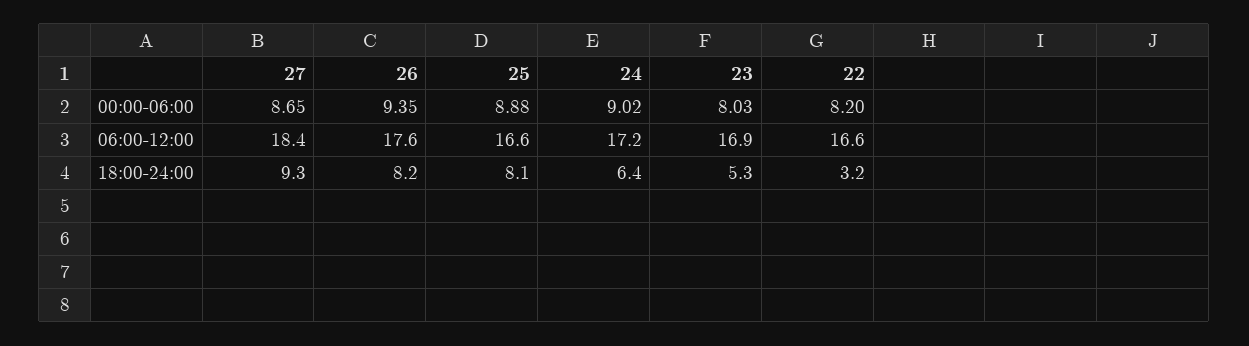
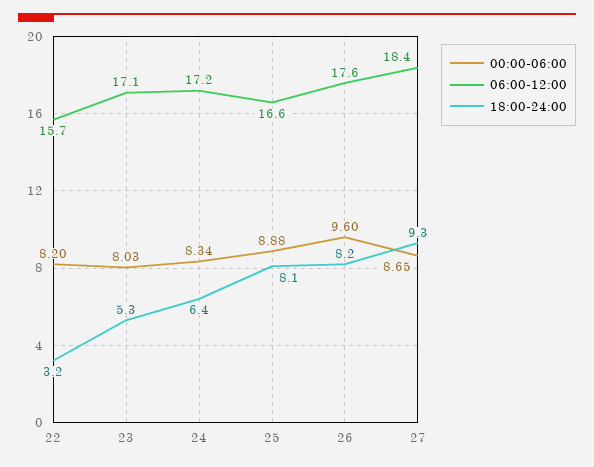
  {
    "00:00-06:00": {
      "27": 8.65,
-     "26": 9.35,
+     "26": 9.6,
      "25": 8.88,
-     "24": 9.02,
+     "24": 8.34,
      "23": 8.03,
      "22": 8.2
    },
    "06:00-12:00": {
      "27": 18.4,
      "26": 17.6,
      "25": 16.6,
      "24": 17.2,
-     "23": 16.9,
+     "23": 17.1,
-     "22": 16.6
+     "22": 15.7
    },
    "18:00-24:00": {
      "27": 9.3,
      "26": 8.2,
      "25": 8.1,
      "24": 6.4,
      "23": 5.3,
      "22": 3.2
    }
  }

